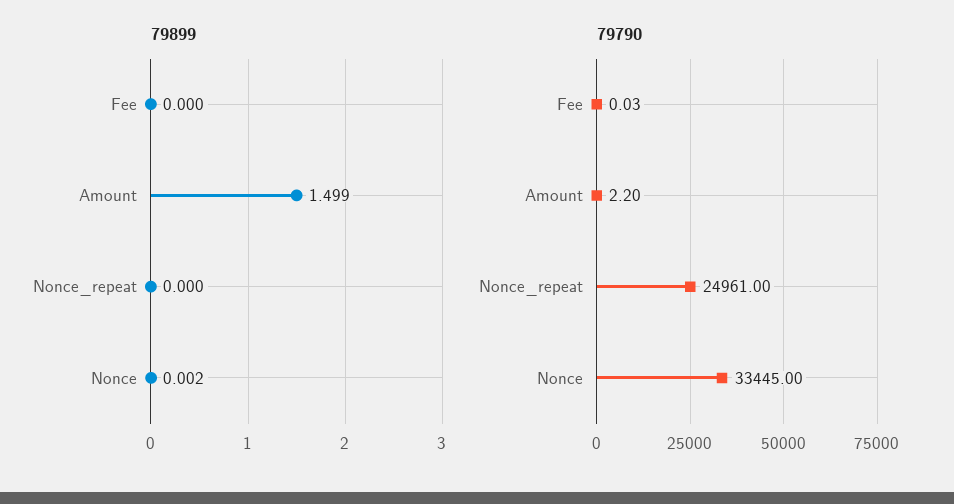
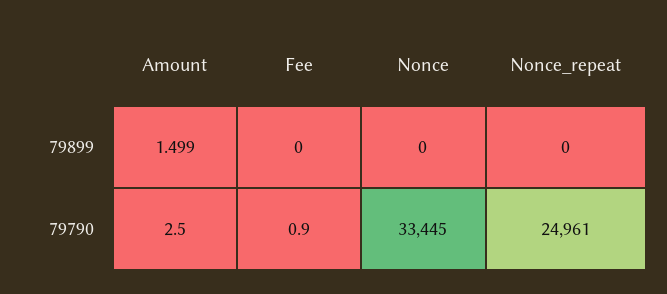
  {
    "79899": {
      "Fee": 0,
      "Amount": 1.499,
      "Nonce_repeat": 0,
-     "Nonce": 0.002
+     "Nonce": 0
    },
    "79790": {
-     "Fee": 0.03,
+     "Fee": 0.9,
-     "Amount": 2.2,
+     "Amount": 2.5,
      "Nonce_repeat": 24961,
      "Nonce": 33445
    }
  }

